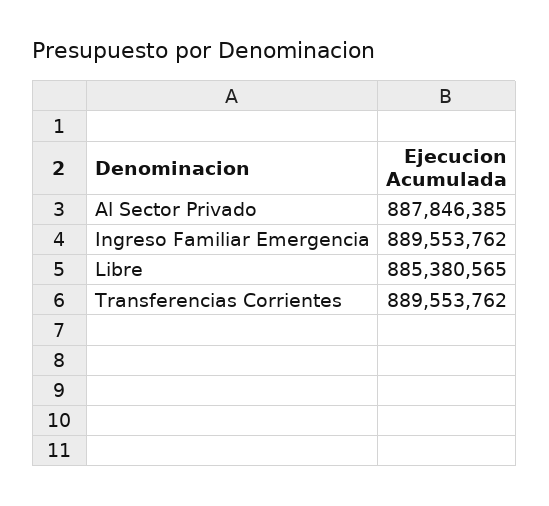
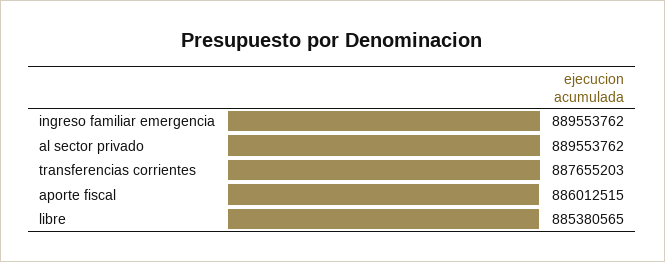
  {
-   "Al Sector Privado": 887846385,
+   "Al Sector Privado": 889553762,
    "Ingreso Familiar Emergencia": 889553762,
    "Libre": 885380565,
-   "Transferencias Corrientes": 889553762
+   "Transferencias Corrientes": 887655203,
+   "aporte fiscal": 886012515
  }

